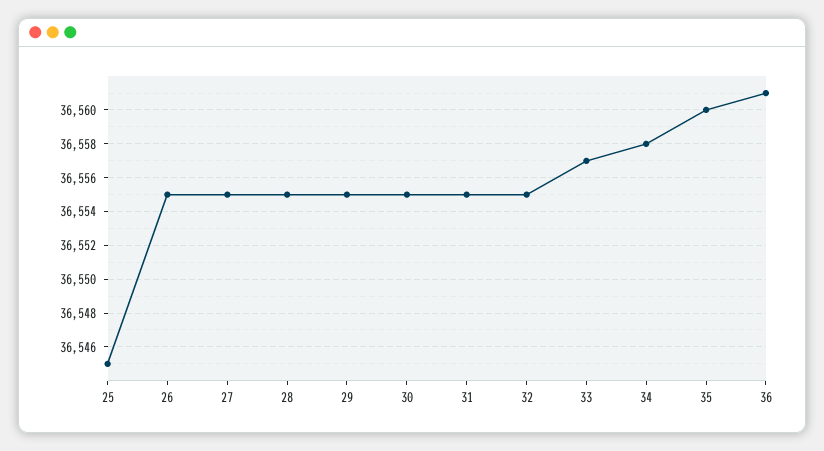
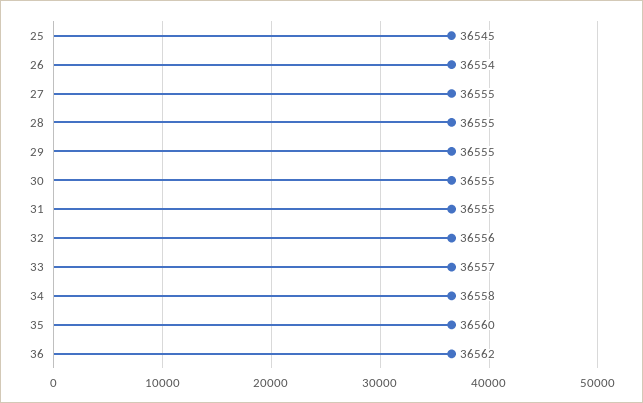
  {
    "25": 36545,
-   "26": 36555,
+   "26": 36554,
    "27": 36555,
    "28": 36555,
    "29": 36555,
    "30": 36555,
    "31": 36555,
-   "32": 36555,
+   "32": 36556,
    "33": 36557,
    "34": 36558,
    "35": 36560,
-   "36": 36561
+   "36": 36562
  }

